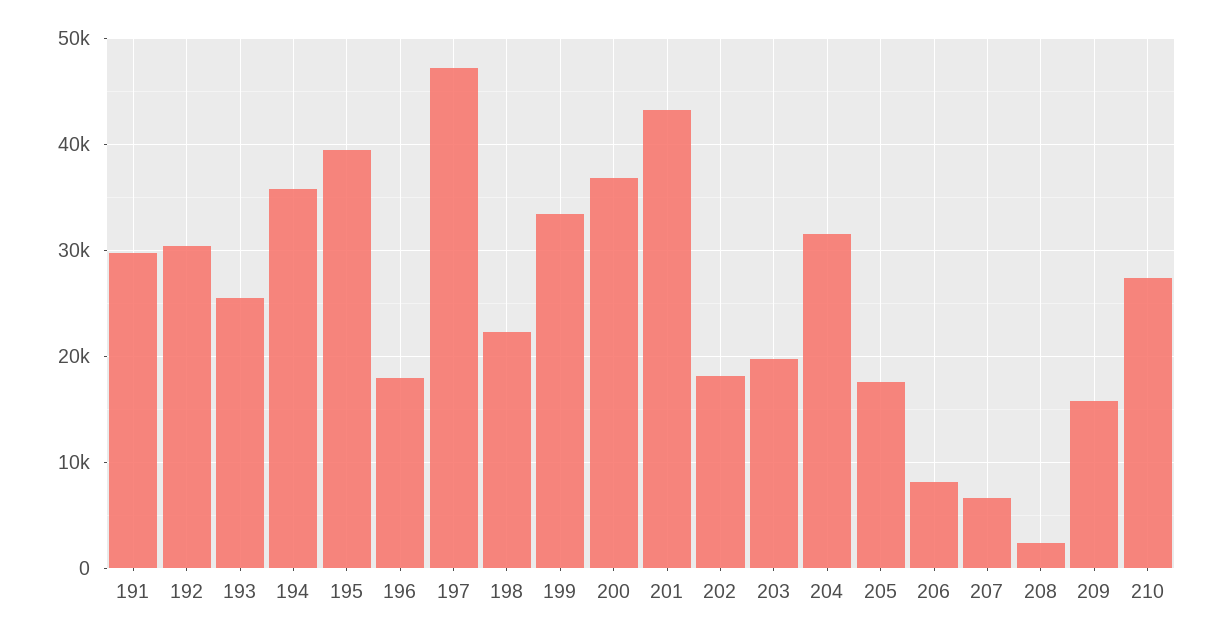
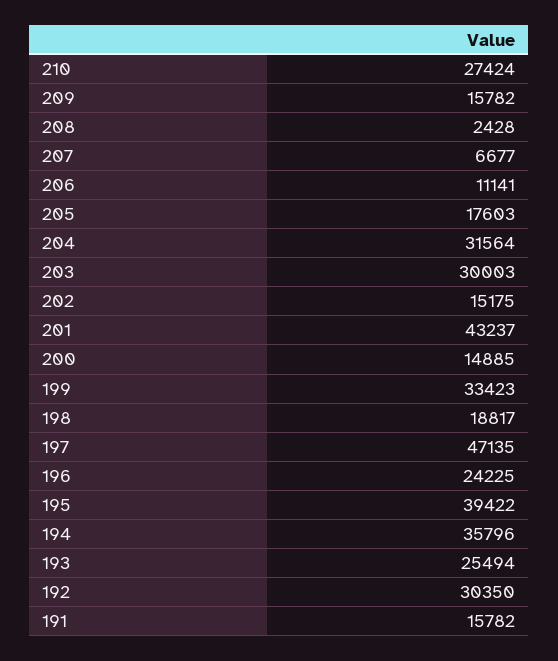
  {
-   "191": 30000,
+   "191": 15782,
    "192": 30350,
    "193": 25494,
    "194": 35796,
    "195": 39422,
-   "196": 18000,
+   "196": 24225,
    "197": 47135,
-   "198": 22000,
+   "198": 18817,
    "199": 33423,
-   "200": 37000,
+   "200": 14885,
    "201": 43237,
-   "202": 18000,
+   "202": 15175,
-   "203": 20000,
+   "203": 30003,
    "204": 31564,
    "205": 17603,
-   "206": 8000,
+   "206": 11141,
    "207": 6677,
    "208": 2428,
    "209": 15782,
    "210": 27424
  }

